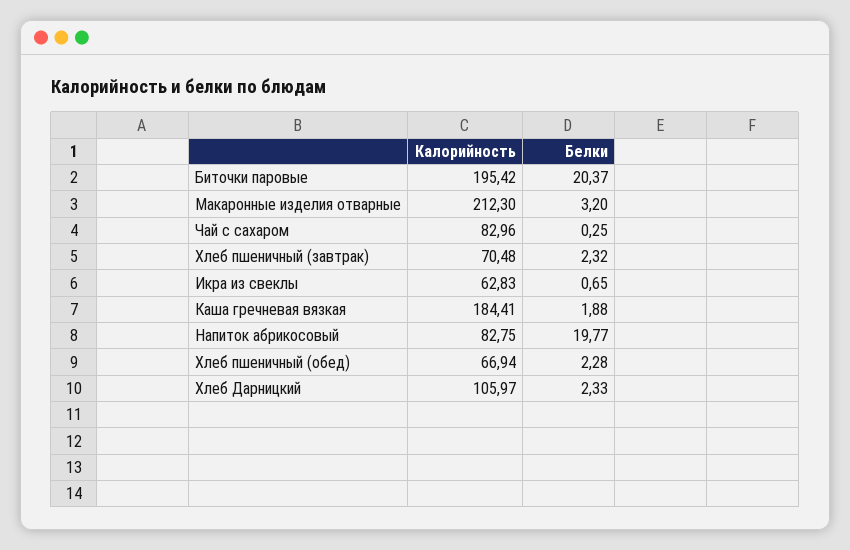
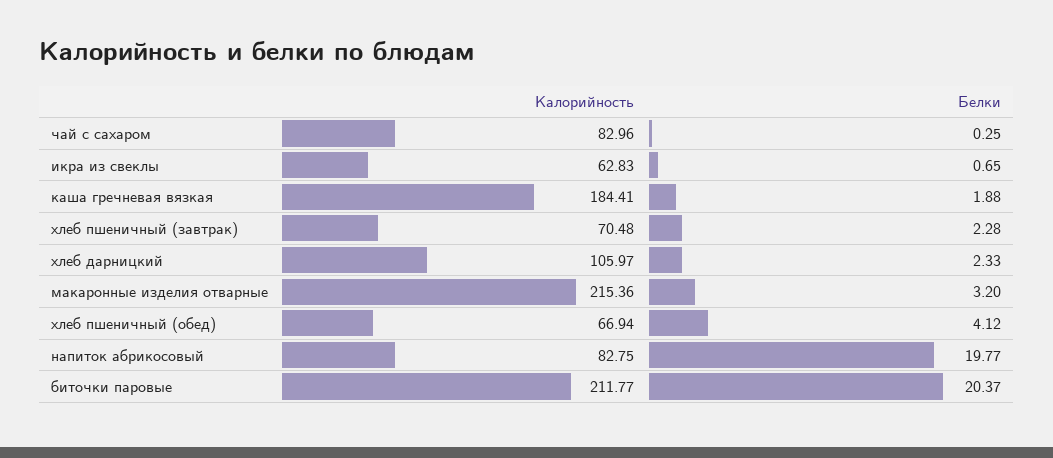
  {
    "Калорийность": {
-     "Биточки паровые": 195.42,
+     "Биточки паровые": 211.77,
-     "Макаронные изделия отварные": 212.3,
+     "Макаронные изделия отварные": 215.36,
      "Чай с сахаром": 82.96,
      "Хлеб пшеничный (завтрак)": 70.48,
      "Икра из свеклы": 62.83,
      "Каша гречневая вязкая": 184.41,
      "Напиток абрикосовый": 82.75,
      "Хлеб пшеничный (обед)": 66.94,
      "Хлеб Дарницкий": 105.97
    },
    "Белки": {
      "Биточки паровые": 20.37,
      "Макаронные изделия отварные": 3.2,
      "Чай с сахаром": 0.25,
-     "Хлеб пшеничный (завтрак)": 2.32,
+     "Хлеб пшеничный (завтрак)": 2.28,
      "Икра из свеклы": 0.65,
      "Каша гречневая вязкая": 1.88,
      "Напиток абрикосовый": 19.77,
-     "Хлеб пшеничный (обед)": 2.28,
+     "Хлеб пшеничный (обед)": 4.12,
      "Хлеб Дарницкий": 2.33
    }
  }

